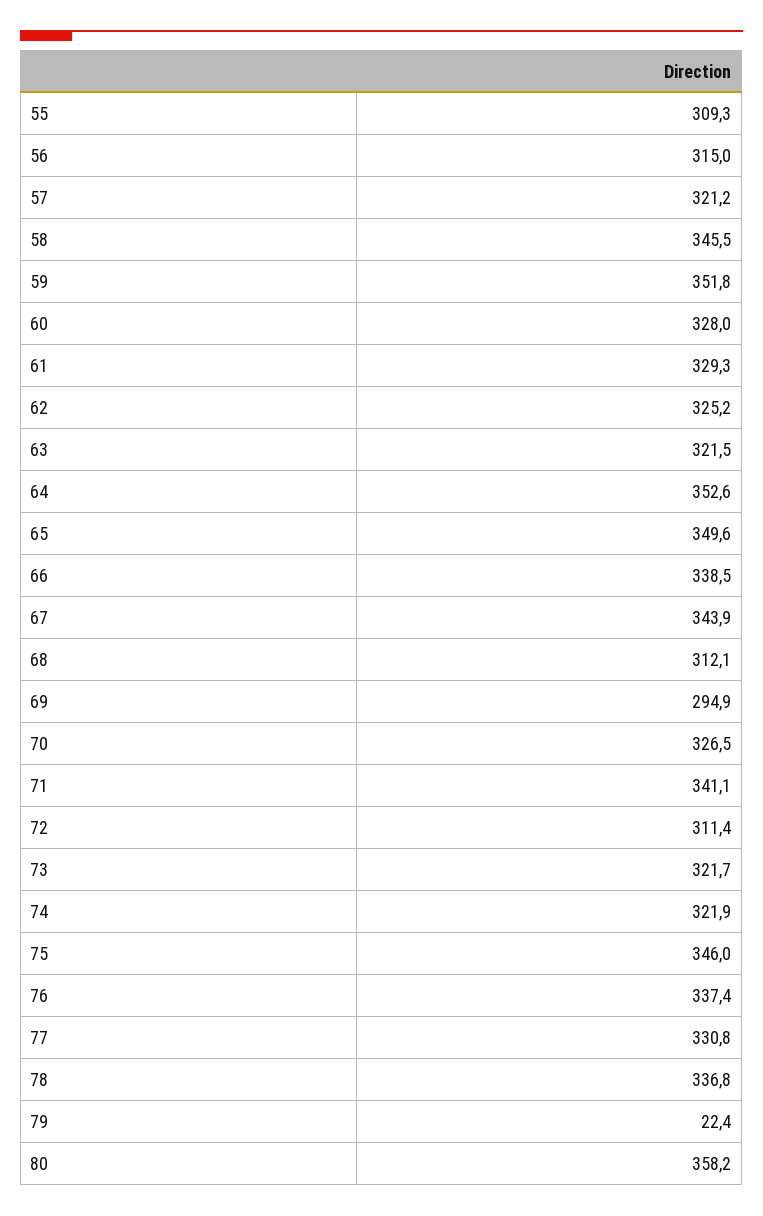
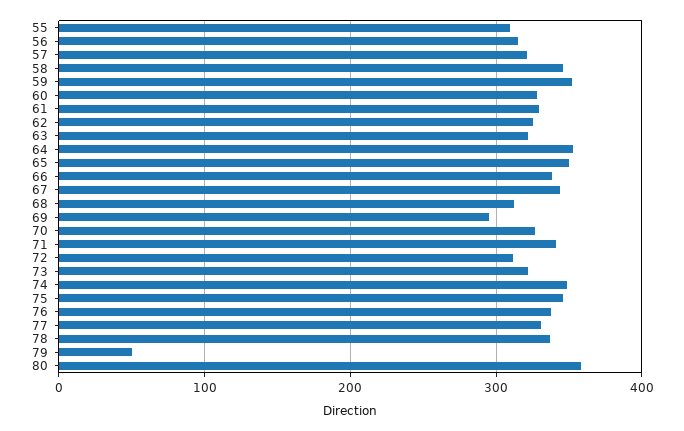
  {
    "55": 309.3,
    "56": 315,
    "57": 321.2,
    "58": 345.5,
    "59": 351.8,
    "60": 328,
    "61": 329.3,
    "62": 325.2,
    "63": 321.5,
    "64": 352.6,
    "65": 349.6,
    "66": 338.5,
    "67": 343.9,
    "68": 312.1,
    "69": 294.9,
    "70": 326.5,
    "71": 341.1,
    "72": 311.4,
    "73": 321.7,
-   "74": 321.9,
+   "74": 350,
    "75": 346,
    "76": 337.4,
    "77": 330.8,
    "78": 336.8,
-   "79": 22.4,
+   "79": 50,
    "80": 358.2
  }

